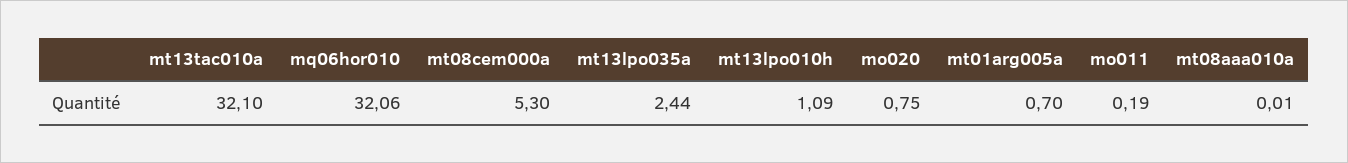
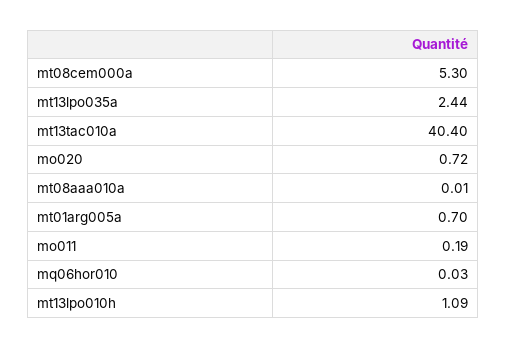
  {
-   "mt13tac010a": 32.1,
+   "mt13tac010a": 40.4,
-   "mq06hor010": 32.06,
+   "mq06hor010": 0.03,
    "mt08cem000a": 5.3,
    "mt13lpo035a": 2.44,
    "mt13lpo010h": 1.09,
-   "mo020": 0.75,
+   "mo020": 0.72,
    "mt01arg005a": 0.7,
    "mo011": 0.19,
    "mt08aaa010a": 0.01
  }

